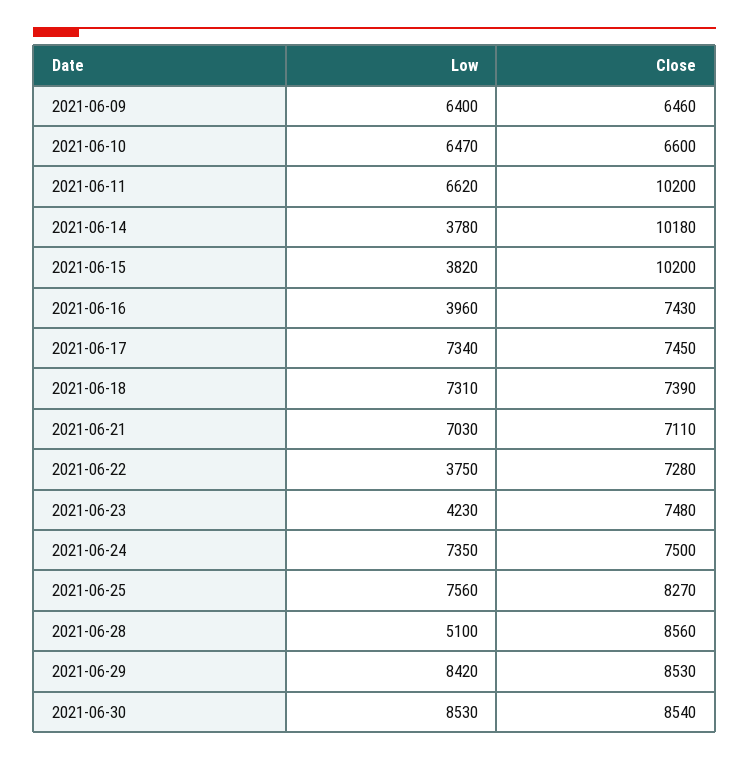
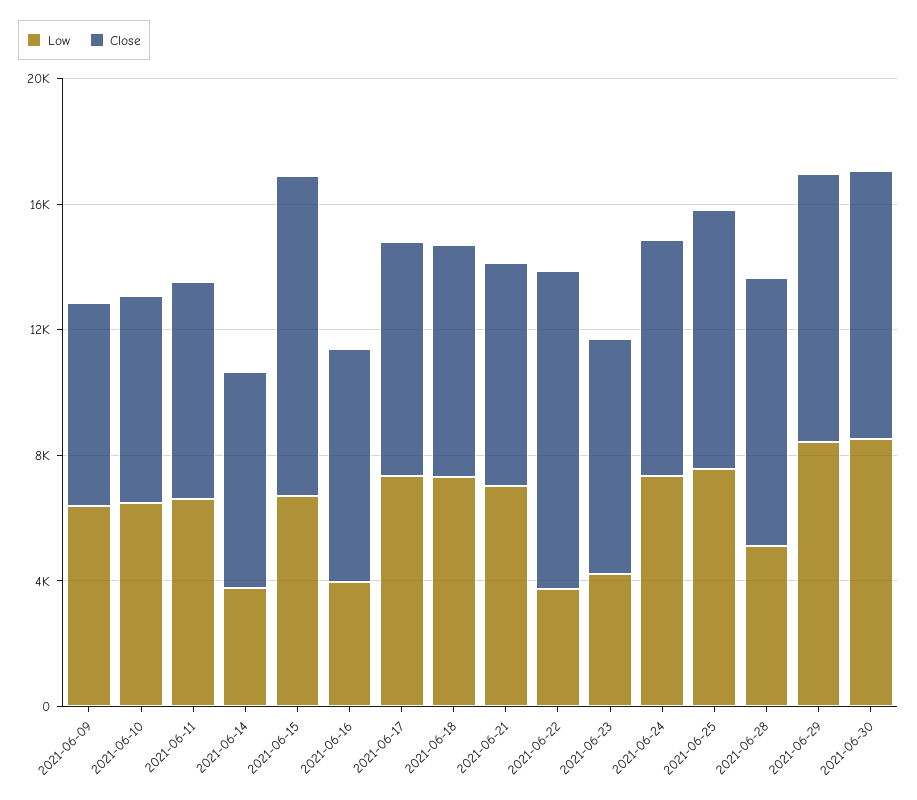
  {
    "Low": {
      "2021-06-09": 6400,
      "2021-06-10": 6470,
      "2021-06-11": 6620,
      "2021-06-14": 3780,
-     "2021-06-15": 3820,
+     "2021-06-15": 7000,
      "2021-06-16": 3960,
      "2021-06-17": 7340,
      "2021-06-18": 7310,
      "2021-06-21": 7030,
      "2021-06-22": 3750,
      "2021-06-23": 4230,
      "2021-06-24": 7350,
      "2021-06-25": 7560,
      "2021-06-28": 5100,
      "2021-06-29": 8420,
      "2021-06-30": 8530
    },
    "Close": {
      "2021-06-09": 6460,
      "2021-06-10": 6600,
-     "2021-06-11": 10200,
+     "2021-06-11": 7000,
-     "2021-06-14": 10180,
+     "2021-06-14": 7000,
      "2021-06-15": 10200,
      "2021-06-16": 7430,
      "2021-06-17": 7450,
      "2021-06-18": 7390,
      "2021-06-21": 7110,
-     "2021-06-22": 7280,
+     "2021-06-22": 10000,
      "2021-06-23": 7480,
      "2021-06-24": 7500,
      "2021-06-25": 8270,
      "2021-06-28": 8560,
      "2021-06-29": 8530,
      "2021-06-30": 8540
    }
  }

